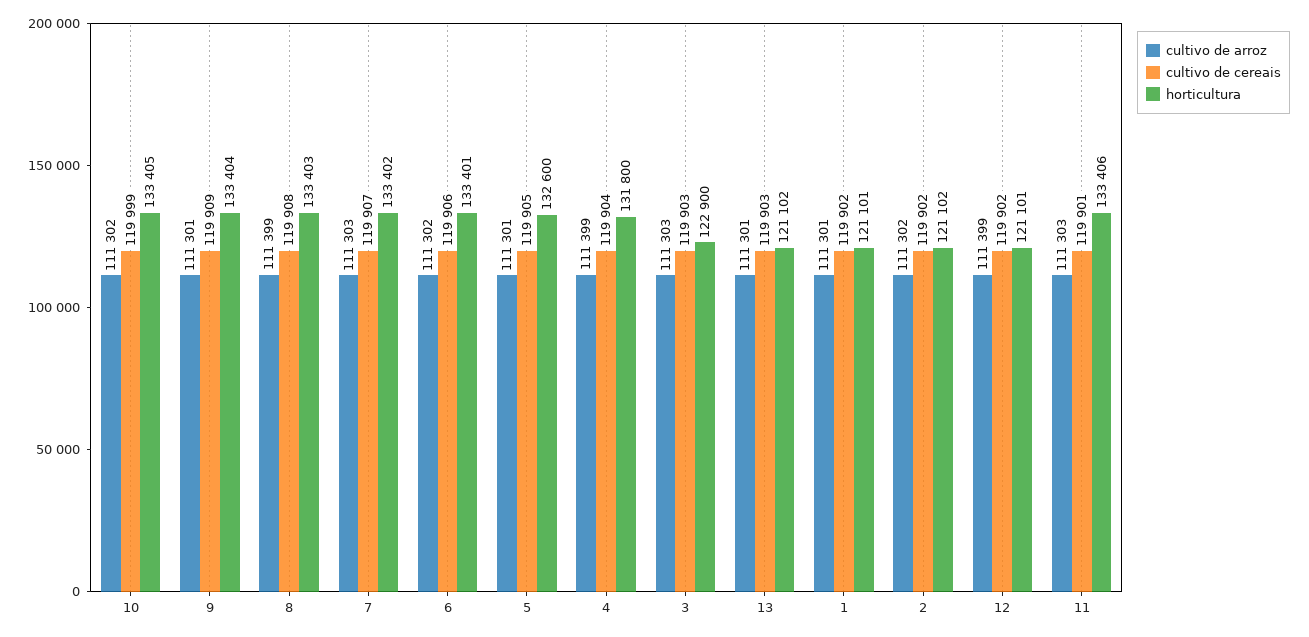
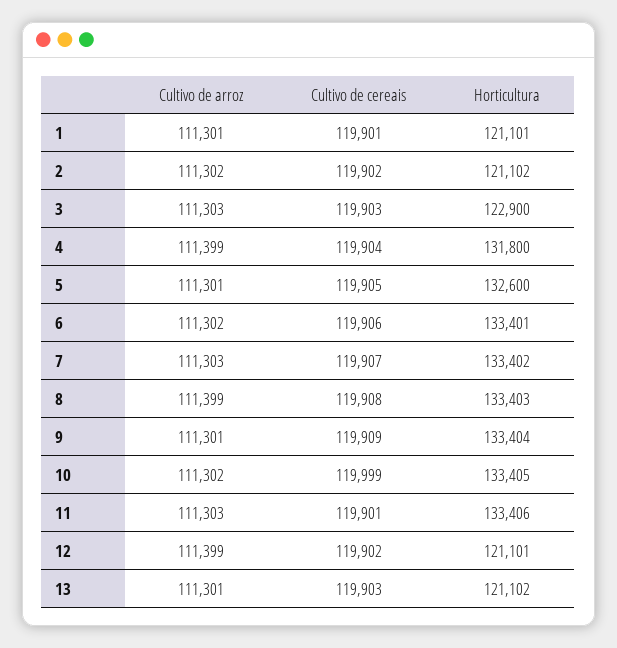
  {
    "cultivo de arroz": {
      "10": 111302,
      "9": 111301,
      "8": 111399,
      "7": 111303,
      "6": 111302,
      "5": 111301,
      "4": 111399,
      "3": 111303,
      "13": 111301,
      "1": 111301,
      "2": 111302,
      "12": 111399,
      "11": 111303
    },
    "cultivo de cereais": {
      "10": 119999,
      "9": 119909,
      "8": 119908,
      "7": 119907,
      "6": 119906,
      "5": 119905,
      "4": 119904,
      "3": 119903,
      "13": 119903,
-     "1": 119902,
+     "1": 119901,
      "2": 119902,
      "12": 119902,
      "11": 119901
    },
    "horticultura": {
      "10": 133405,
      "9": 133404,
      "8": 133403,
      "7": 133402,
      "6": 133401,
      "5": 132600,
      "4": 131800,
      "3": 122900,
      "13": 121102,
      "1": 121101,
      "2": 121102,
      "12": 121101,
      "11": 133406
    }
  }

